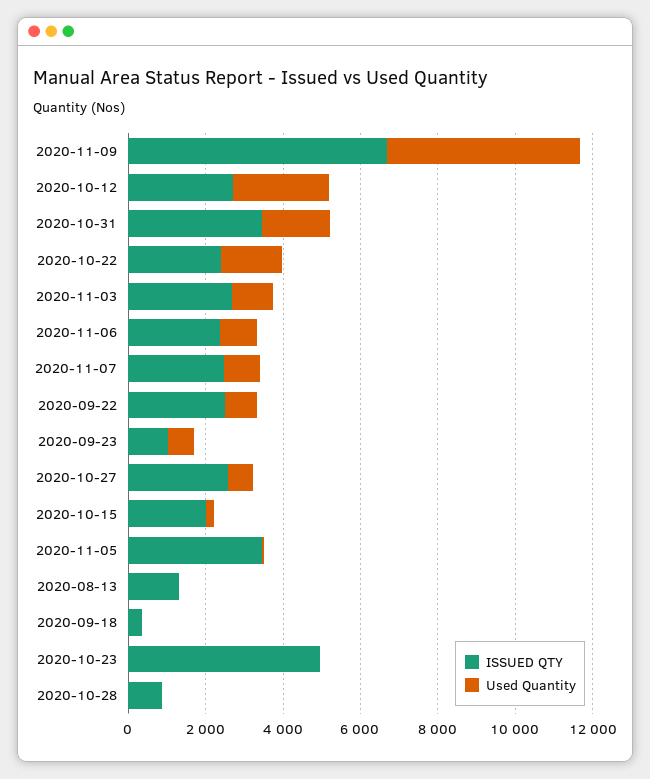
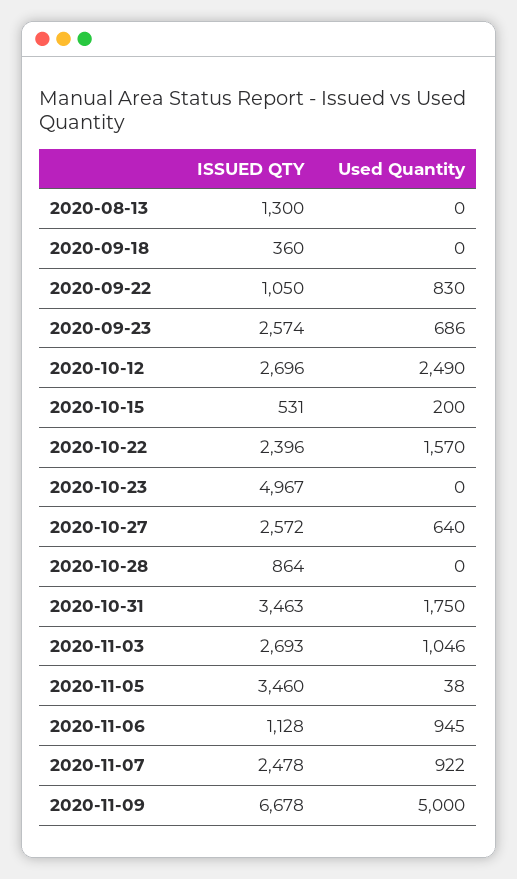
  {
    "ISSUED QTY": {
      "2020-11-09": 6678,
      "2020-10-12": 2696,
      "2020-10-31": 3463,
      "2020-10-22": 2396,
      "2020-11-03": 2693,
-     "2020-11-06": 2500,
+     "2020-11-06": 1128,
      "2020-11-07": 2478,
-     "2020-09-22": 2500,
+     "2020-09-22": 1050,
-     "2020-09-23": 1000,
+     "2020-09-23": 2574,
      "2020-10-27": 2572,
-     "2020-10-15": 2000,
+     "2020-10-15": 531,
      "2020-11-05": 3460,
      "2020-08-13": 1300,
      "2020-09-18": 360,
      "2020-10-23": 4967,
      "2020-10-28": 864
    },
    "Used Quantity": {
      "2020-11-09": 5000,
      "2020-10-12": 2490,
      "2020-10-31": 1750,
      "2020-10-22": 1570,
      "2020-11-03": 1046,
      "2020-11-06": 945,
      "2020-11-07": 922,
      "2020-09-22": 830,
      "2020-09-23": 686,
      "2020-10-27": 640,
      "2020-10-15": 200,
      "2020-11-05": 38,
      "2020-08-13": 0,
      "2020-09-18": 0,
      "2020-10-23": 0,
      "2020-10-28": 0
    }
  }

